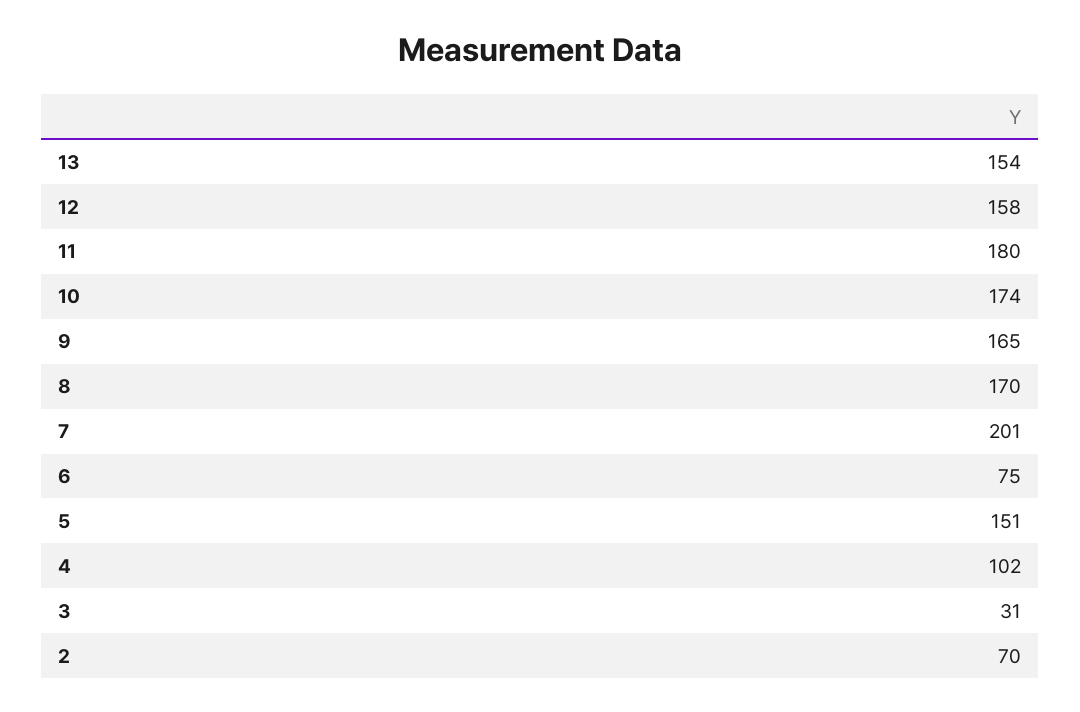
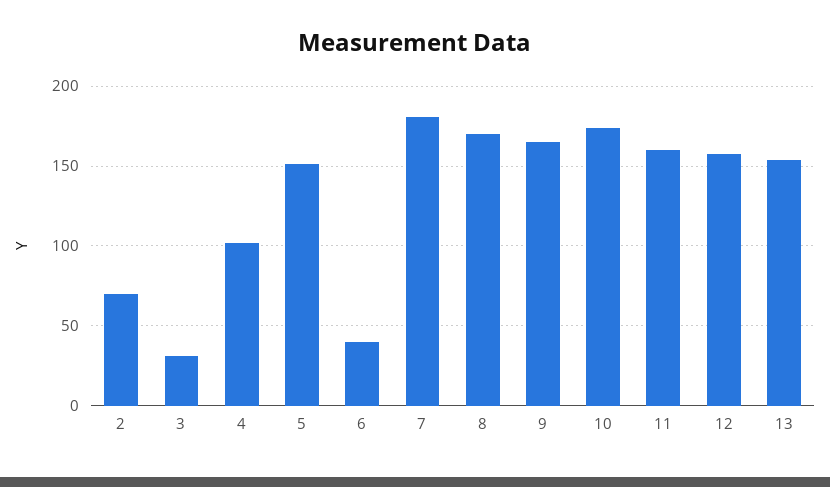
  {
    "13": 154,
    "12": 158,
-   "11": 180,
+   "11": 160,
    "10": 174,
    "9": 165,
    "8": 170,
-   "7": 201,
+   "7": 180,
-   "6": 75,
+   "6": 40,
    "5": 151,
    "4": 102,
    "3": 31,
    "2": 70
  }

